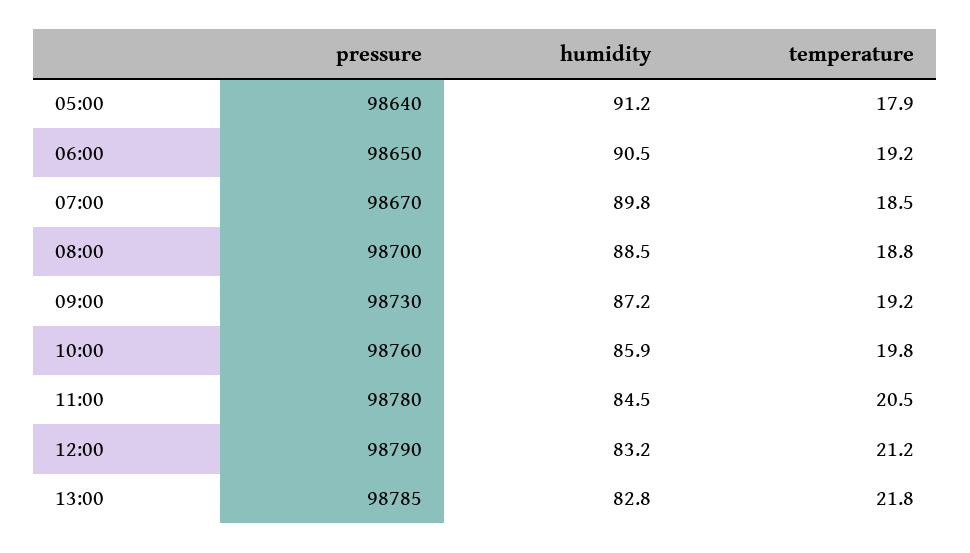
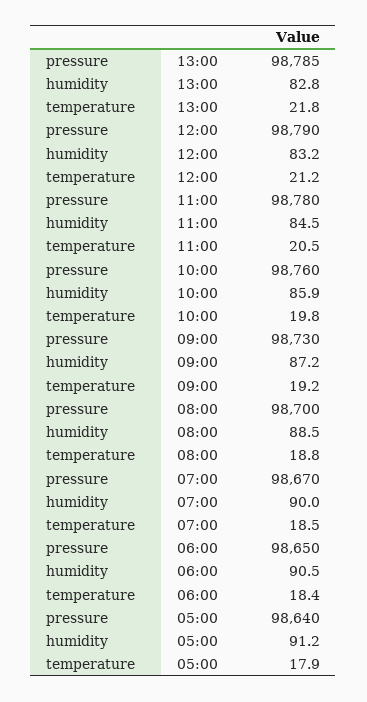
  {
    "pressure": {
      "05:00": 98640,
      "06:00": 98650,
      "07:00": 98670,
      "08:00": 98700,
      "09:00": 98730,
      "10:00": 98760,
      "11:00": 98780,
      "12:00": 98790,
      "13:00": 98785
    },
    "humidity": {
      "05:00": 91.2,
      "06:00": 90.5,
-     "07:00": 89.8,
+     "07:00": 90,
      "08:00": 88.5,
      "09:00": 87.2,
      "10:00": 85.9,
      "11:00": 84.5,
      "12:00": 83.2,
      "13:00": 82.8
    },
    "temperature": {
      "05:00": 17.9,
-     "06:00": 19.2,
+     "06:00": 18.4,
      "07:00": 18.5,
      "08:00": 18.8,
      "09:00": 19.2,
      "10:00": 19.8,
      "11:00": 20.5,
      "12:00": 21.2,
      "13:00": 21.8
    }
  }

